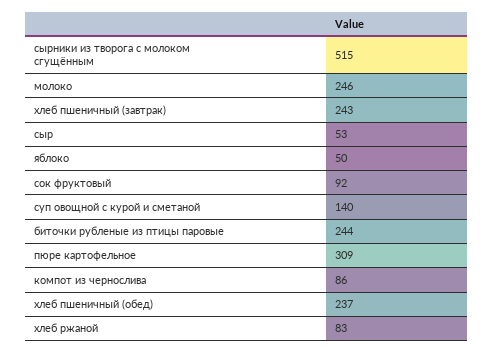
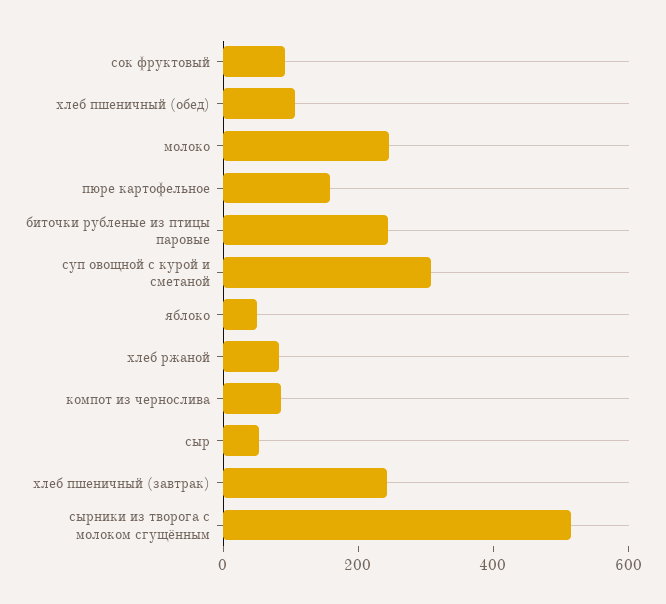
  {
    "сырники из творога с молоком сгущённым": 515,
    "молоко": 246,
    "хлеб пшеничный (завтрак)": 243,
    "сыр": 53,
    "яблоко": 50,
    "сок фруктовый": 92,
-   "суп овощной с курой и сметаной": 140,
+   "суп овощной с курой и сметаной": 300,
    "биточки рубленые из птицы паровые": 244,
-   "пюре картофельное": 309,
+   "пюре картофельное": 150,
    "компот из чернослива": 86,
-   "хлеб пшеничный (обед)": 237,
+   "хлеб пшеничный (обед)": 100,
    "хлеб ржаной": 83
  }

